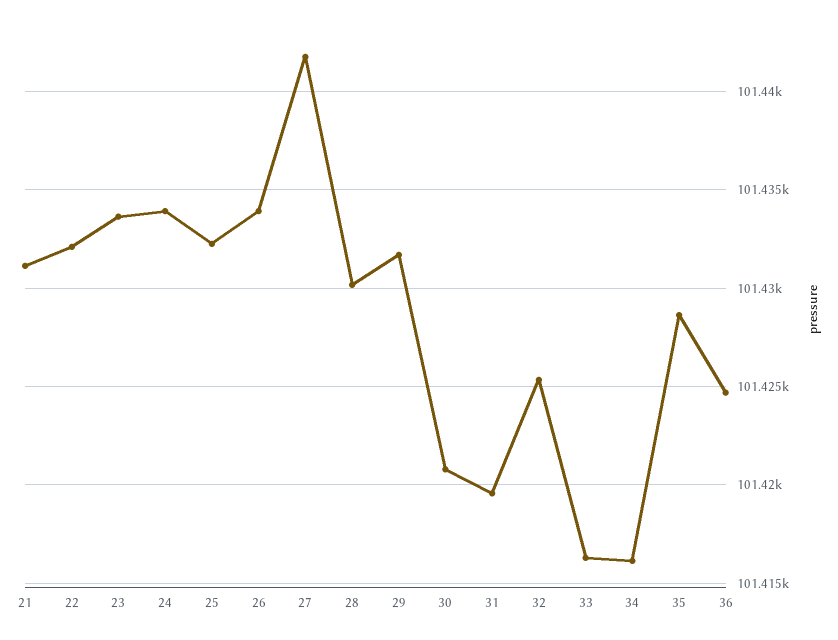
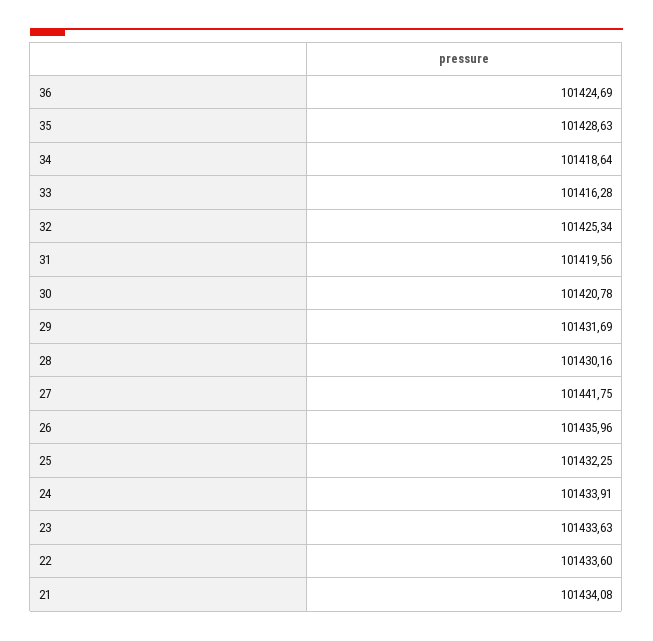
  {
-   "21": 101431,
+   "21": 101434.08,
-   "22": 101432,
+   "22": 101433.6,
    "23": 101433.63,
    "24": 101433.91,
    "25": 101432.25,
-   "26": 101434,
+   "26": 101435.96,
    "27": 101441.75,
    "28": 101430.16,
    "29": 101431.69,
    "30": 101420.78,
    "31": 101419.56,
    "32": 101425.34,
    "33": 101416.28,
-   "34": 101416,
+   "34": 101418.64,
    "35": 101428.63,
    "36": 101424.69
  }

